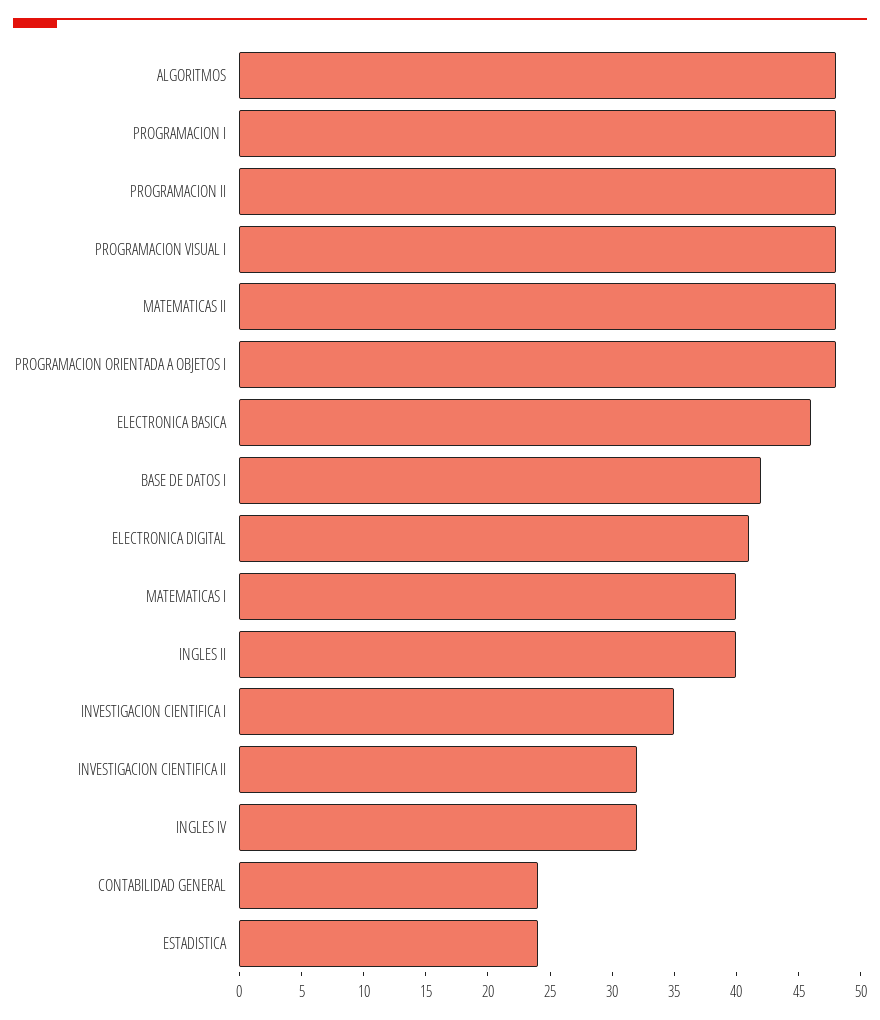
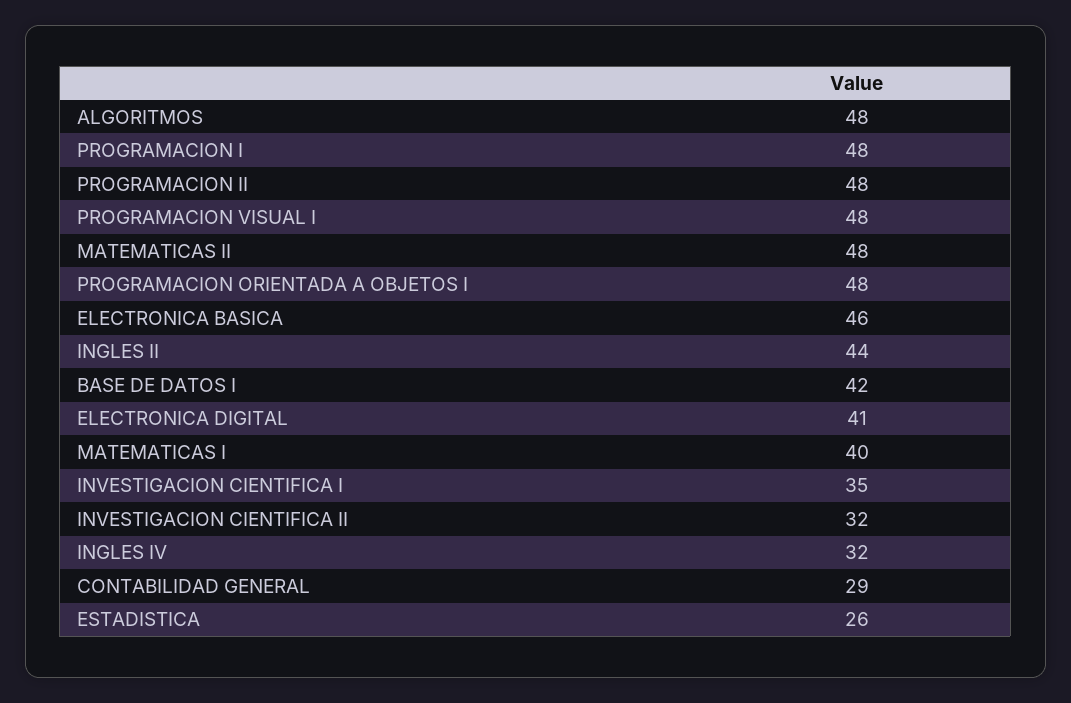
  {
    "ALGORITMOS": 48,
    "PROGRAMACION I": 48,
    "PROGRAMACION II": 48,
    "PROGRAMACION VISUAL I": 48,
    "MATEMATICAS II": 48,
    "PROGRAMACION ORIENTADA A OBJETOS I": 48,
    "ELECTRONICA BASICA": 46,
    "BASE DE DATOS I": 42,
    "ELECTRONICA DIGITAL": 41,
    "MATEMATICAS I": 40,
-   "INGLES II": 40,
+   "INGLES II": 44,
    "INVESTIGACION CIENTIFICA I": 35,
    "INVESTIGACION CIENTIFICA II": 32,
    "INGLES IV": 32,
-   "CONTABILIDAD GENERAL": 24,
+   "CONTABILIDAD GENERAL": 29,
-   "ESTADISTICA": 24
+   "ESTADISTICA": 26
  }

